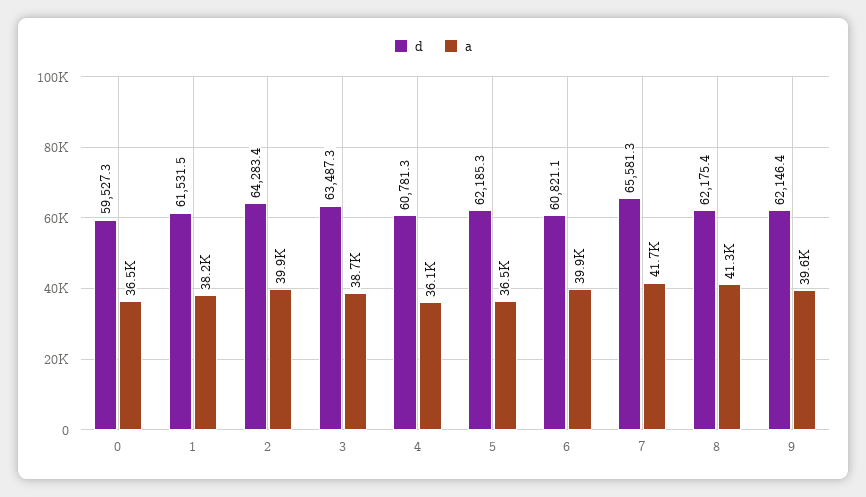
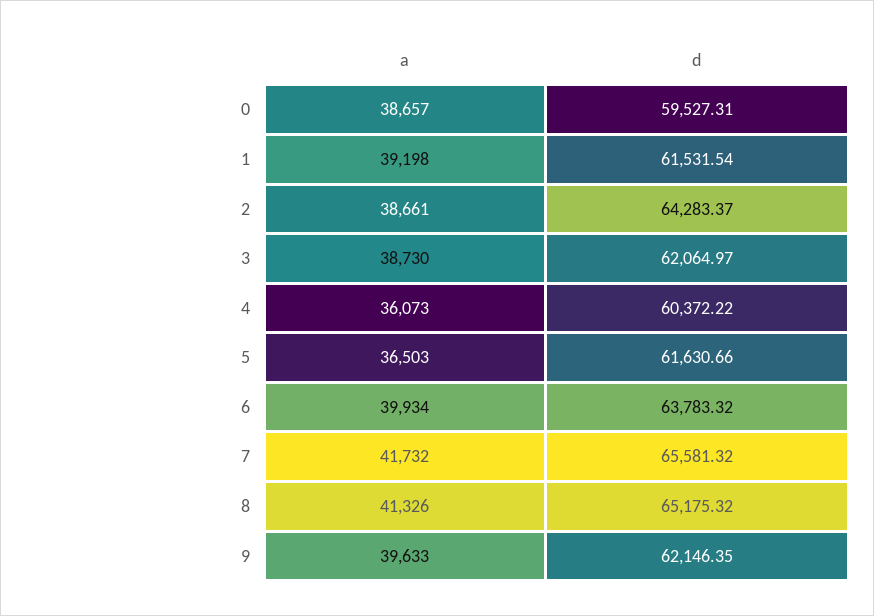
  {
    "d": {
      "0": 59527.31,
      "1": 61531.54,
      "2": 64283.37,
-     "3": 63487.3,
+     "3": 62064.97,
-     "4": 60781.3,
+     "4": 60372.22,
-     "5": 62185.3,
+     "5": 61630.66,
-     "6": 60821.1,
+     "6": 63783.32,
      "7": 65581.32,
-     "8": 62175.4,
+     "8": 65175.32,
      "9": 62146.35
    },
    "a": {
-     "0": 36500,
+     "0": 38657,
-     "1": 38200,
+     "1": 39198,
-     "2": 39900,
+     "2": 38661,
      "3": 38730,
      "4": 36073,
      "5": 36503,
      "6": 39934,
      "7": 41732,
      "8": 41326,
      "9": 39633
    }
  }

